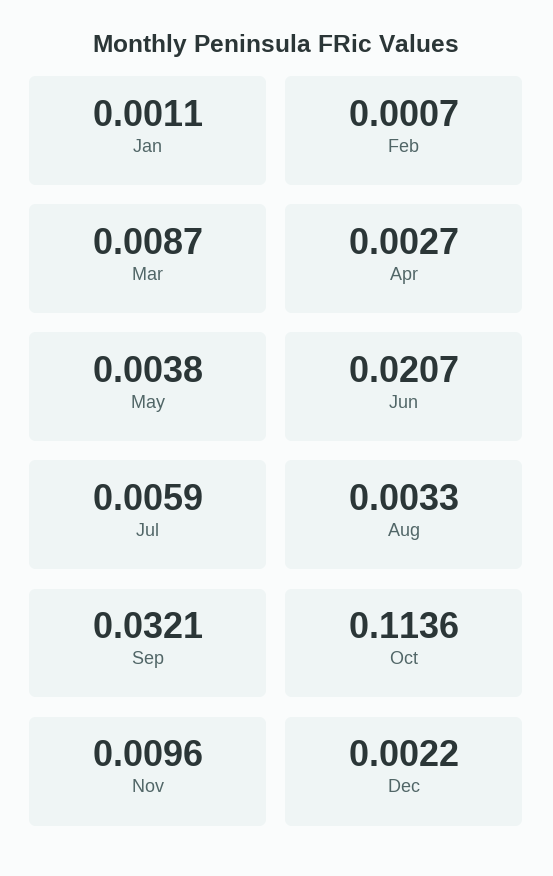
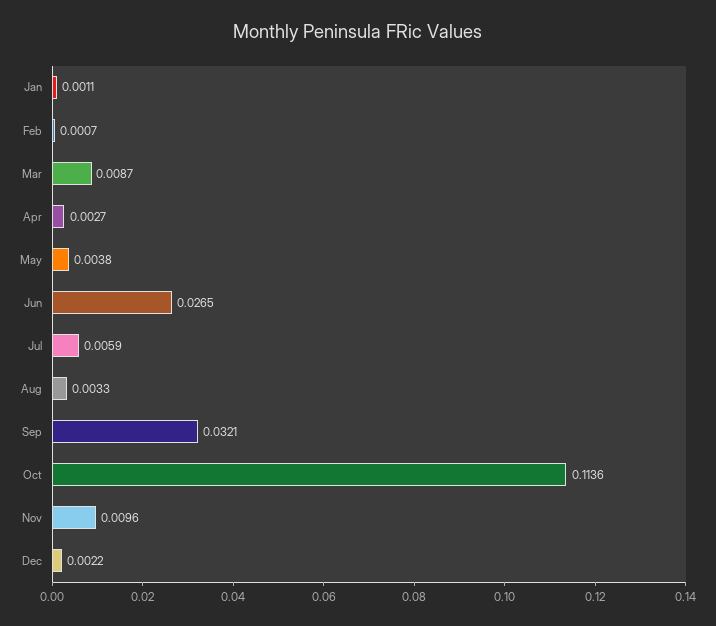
  {
    "Jan": 0.0011,
    "Feb": 0.0007,
    "Mar": 0.0087,
    "Apr": 0.0027,
    "May": 0.0038,
-   "Jun": 0.0207,
+   "Jun": 0.0265,
    "Jul": 0.0059,
    "Aug": 0.0033,
    "Sep": 0.0321,
    "Oct": 0.1136,
    "Nov": 0.0096,
    "Dec": 0.0022
  }

